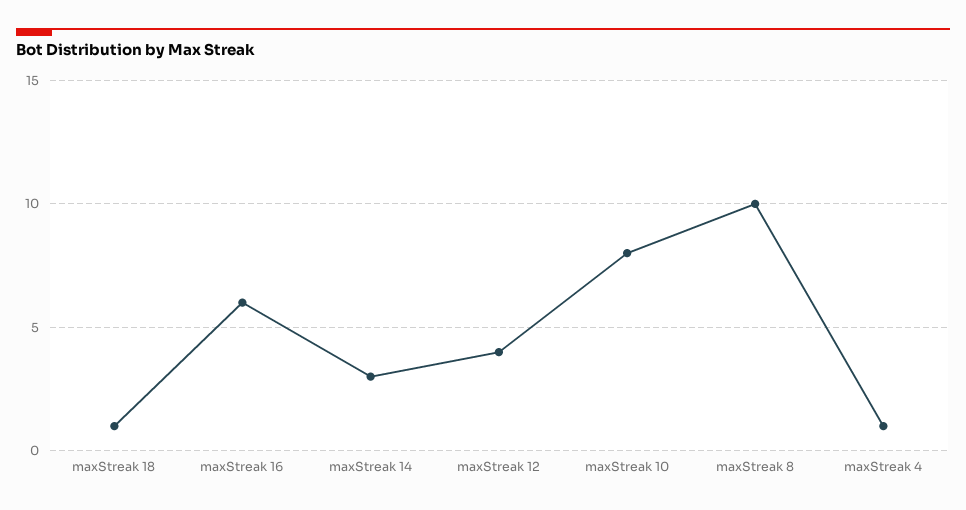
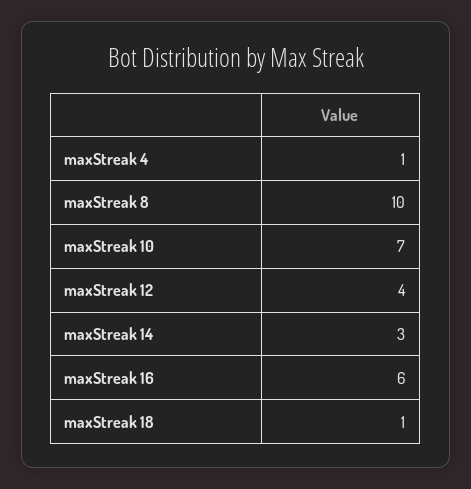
  {
    "maxStreak 18": 1,
    "maxStreak 16": 6,
    "maxStreak 14": 3,
    "maxStreak 12": 4,
-   "maxStreak 10": 8,
+   "maxStreak 10": 7,
    "maxStreak 8": 10,
    "maxStreak 4": 1
  }

